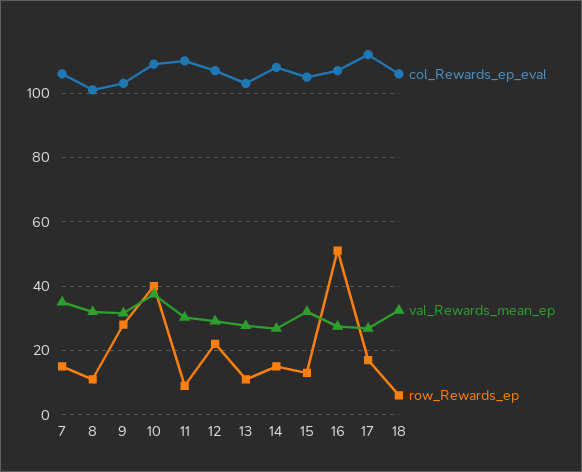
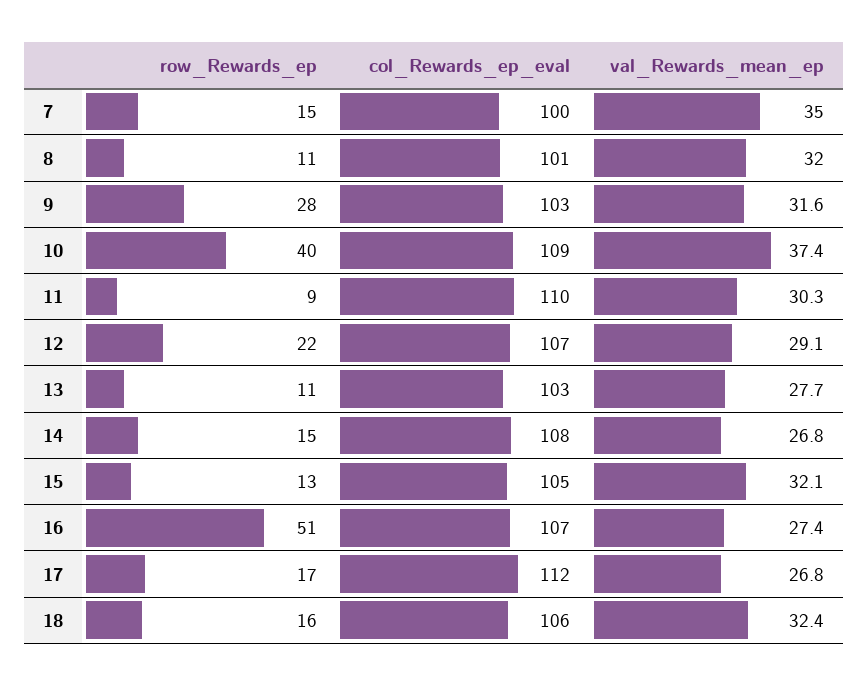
  {
    "col_Rewards_ep_eval": {
-     "7": 106,
+     "7": 100,
      "8": 101,
      "9": 103,
      "10": 109,
      "11": 110,
      "12": 107,
      "13": 103,
      "14": 108,
      "15": 105,
      "16": 107,
      "17": 112,
      "18": 106
    },
    "val_Rewards_mean_ep": {
      "7": 35,
      "8": 32,
      "9": 31.6,
      "10": 37.4,
      "11": 30.3,
      "12": 29.1,
      "13": 27.7,
      "14": 26.8,
      "15": 32.1,
      "16": 27.4,
      "17": 26.8,
      "18": 32.4
    },
    "row_Rewards_ep": {
      "7": 15,
      "8": 11,
      "9": 28,
      "10": 40,
      "11": 9,
      "12": 22,
      "13": 11,
      "14": 15,
      "15": 13,
      "16": 51,
      "17": 17,
-     "18": 6
+     "18": 16
    }
  }

